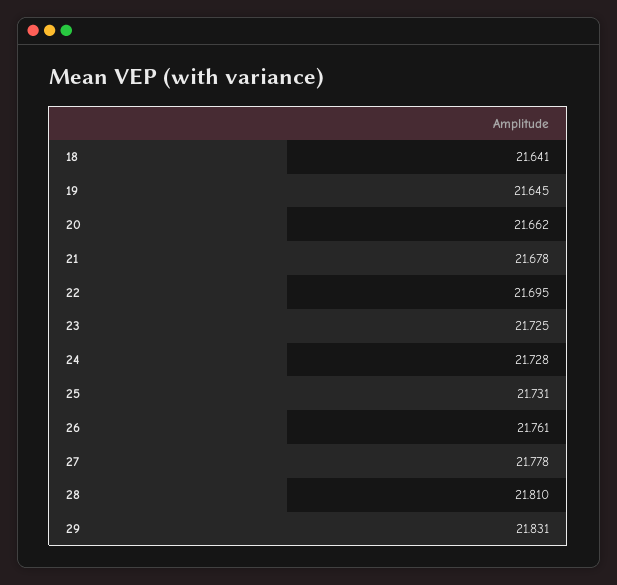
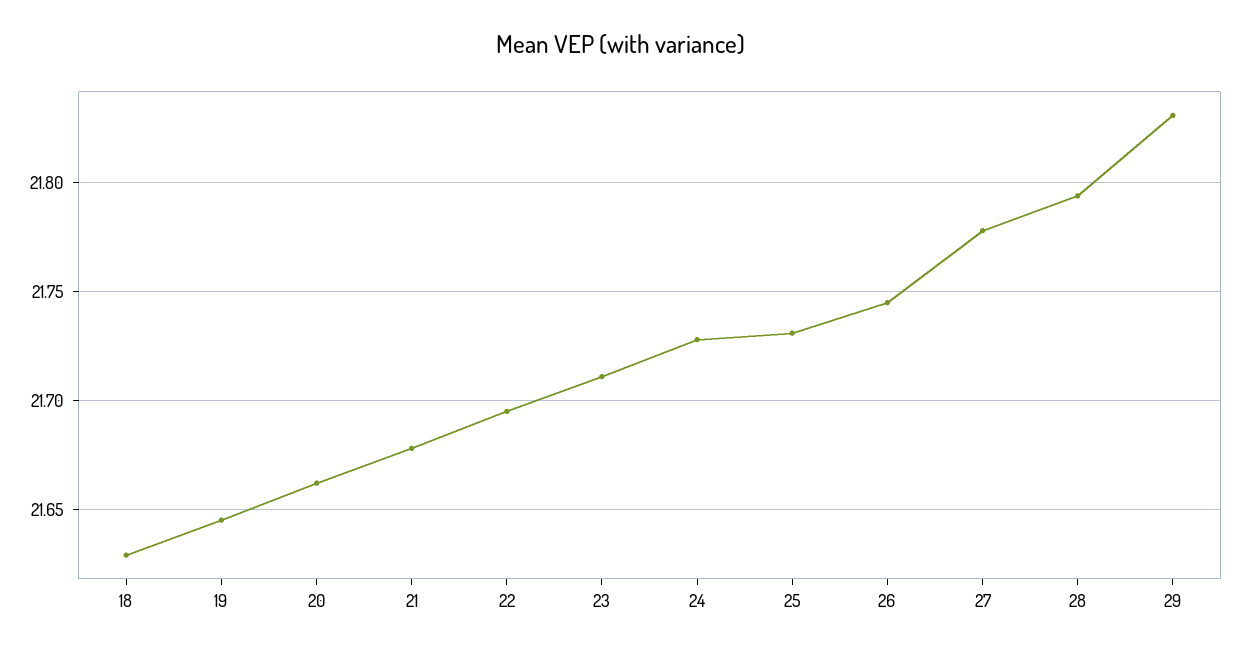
  {
-   "18": 21.641,
+   "18": 21.63,
    "19": 21.645,
    "20": 21.662,
    "21": 21.678,
    "22": 21.695,
-   "23": 21.725,
+   "23": 21.71,
    "24": 21.728,
    "25": 21.731,
-   "26": 21.761,
+   "26": 21.745,
    "27": 21.778,
-   "28": 21.81,
+   "28": 21.795,
    "29": 21.831
  }

